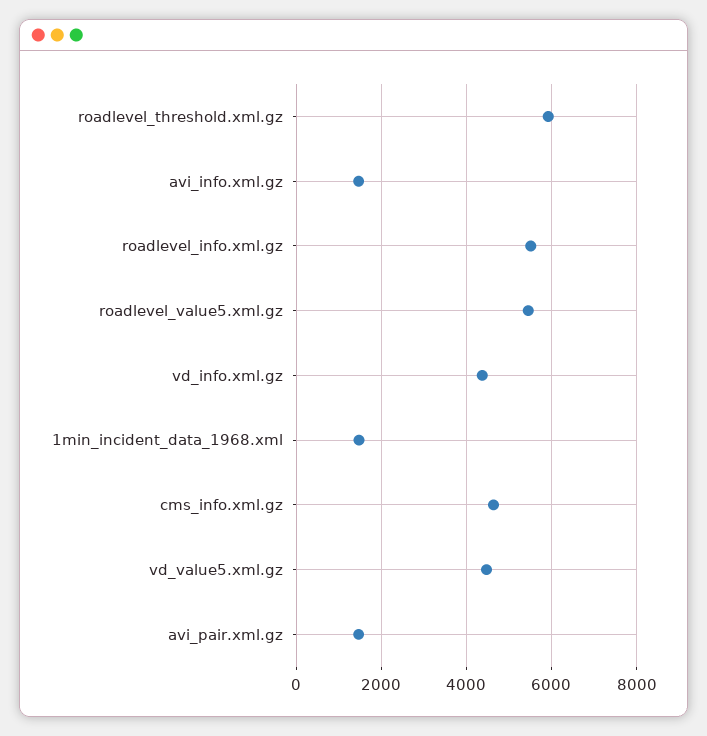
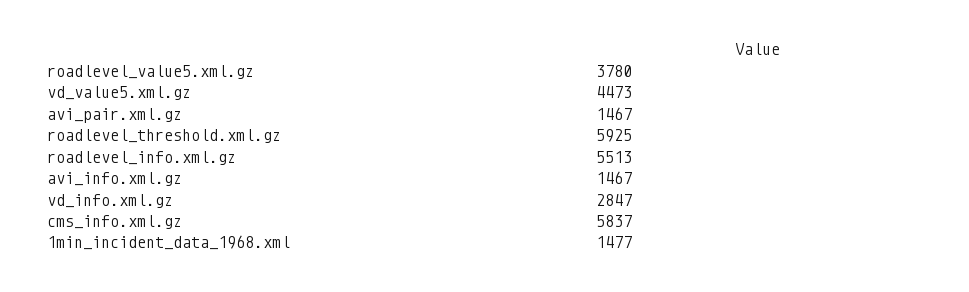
  {
    "roadlevel_threshold.xml.gz": 5925,
    "avi_info.xml.gz": 1467,
    "roadlevel_info.xml.gz": 5513,
-   "roadlevel_value5.xml.gz": 5400,
+   "roadlevel_value5.xml.gz": 3780,
-   "vd_info.xml.gz": 4400,
+   "vd_info.xml.gz": 2847,
    "1min_incident_data_1968.xml": 1477,
-   "cms_info.xml.gz": 4600,
+   "cms_info.xml.gz": 5837,
    "vd_value5.xml.gz": 4473,
    "avi_pair.xml.gz": 1467
  }

